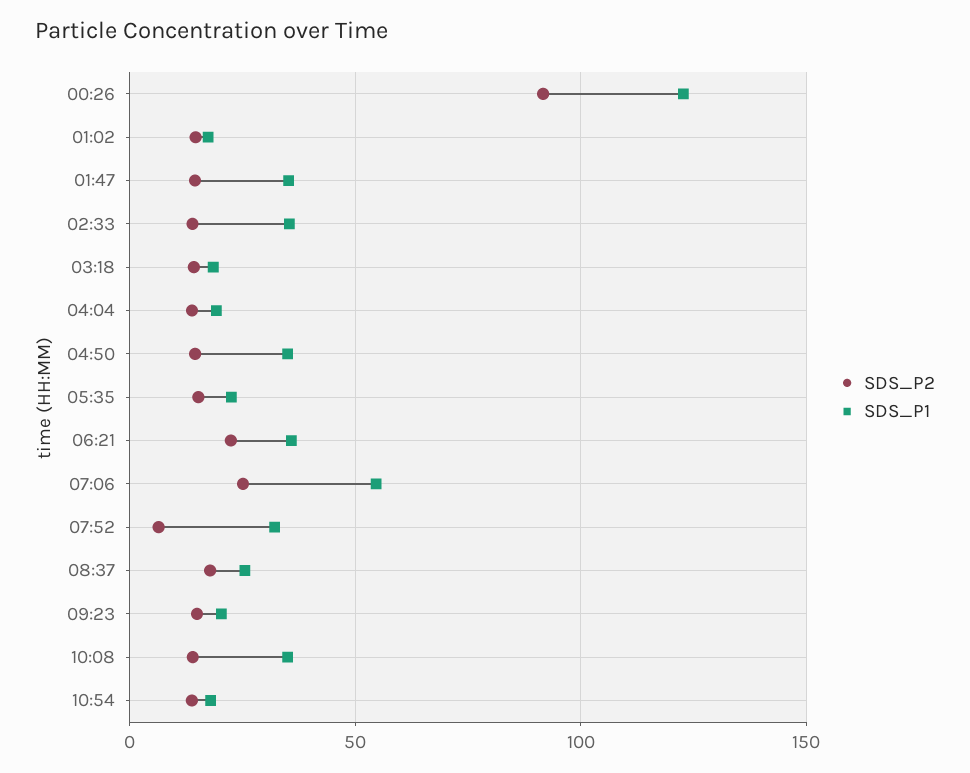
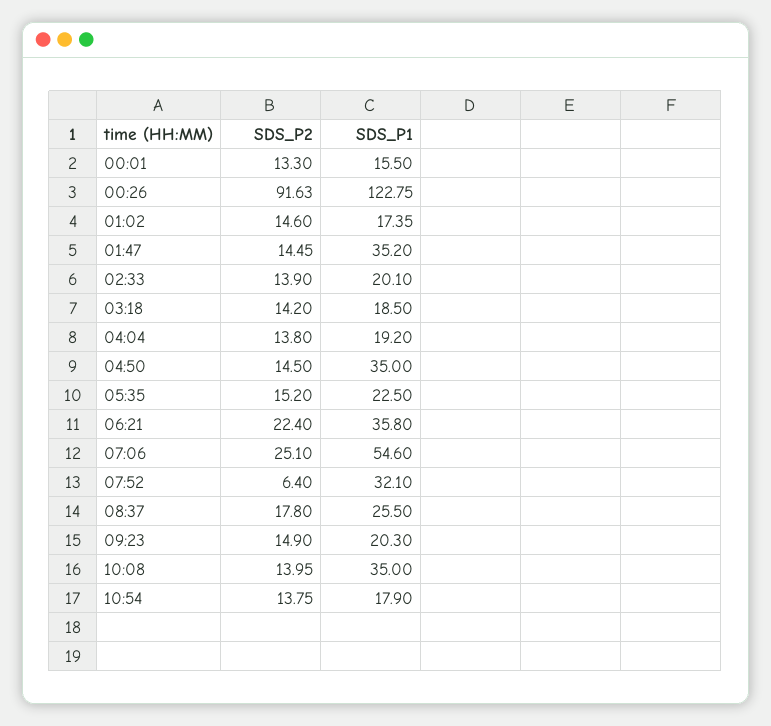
  {
    "SDS_P2": {
      "00:26": 91.63,
      "01:02": 14.6,
      "01:47": 14.45,
      "02:33": 13.9,
      "03:18": 14.2,
      "04:04": 13.8,
      "04:50": 14.5,
      "05:35": 15.2,
      "06:21": 22.4,
      "07:06": 25.1,
      "07:52": 6.4,
      "08:37": 17.8,
      "09:23": 14.9,
      "10:08": 13.95,
-     "10:54": 13.75
+     "10:54": 13.75,
+     "00:01": 13.3
    },
    "SDS_P1": {
      "00:26": 122.75,
      "01:02": 17.35,
      "01:47": 35.2,
-     "02:33": 35,
+     "02:33": 20.1,
      "03:18": 18.5,
      "04:04": 19.2,
      "04:50": 35,
      "05:35": 22.5,
      "06:21": 35.8,
      "07:06": 54.6,
      "07:52": 32.1,
      "08:37": 25.5,
      "09:23": 20.3,
      "10:08": 35,
-     "10:54": 17.9
+     "10:54": 17.9,
+     "00:01": 15.5
    }
  }

